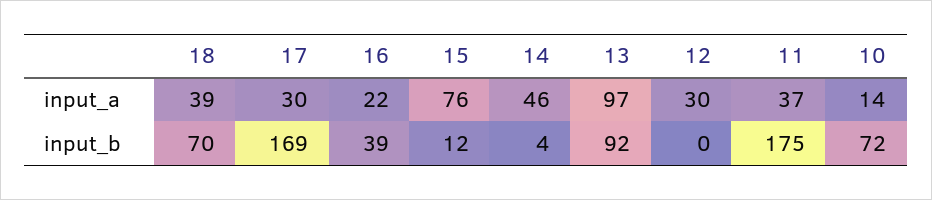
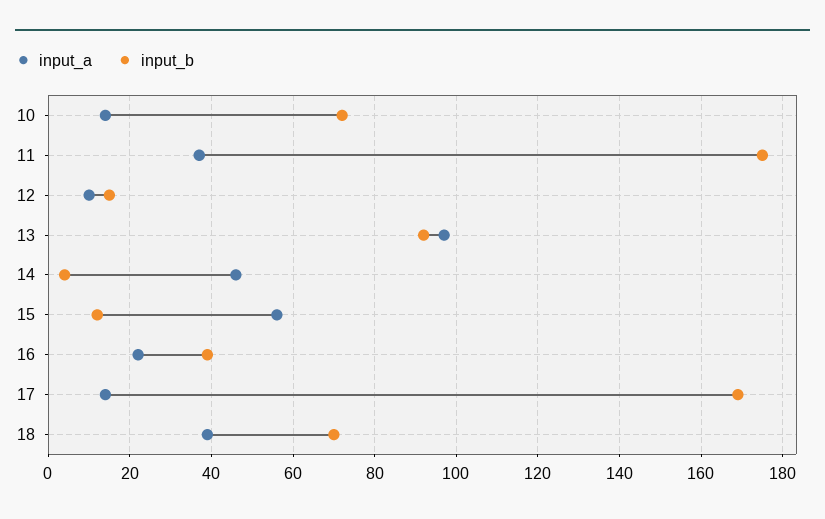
  {
    "input_a": {
      "18": 39,
-     "17": 30,
+     "17": 15,
      "16": 22,
-     "15": 76,
+     "15": 55,
      "14": 46,
      "13": 97,
-     "12": 30,
+     "12": 10,
      "11": 37,
      "10": 14
    },
    "input_b": {
      "18": 70,
      "17": 169,
      "16": 39,
      "15": 12,
      "14": 4,
      "13": 92,
-     "12": 0,
+     "12": 15,
      "11": 175,
      "10": 72
    }
  }

